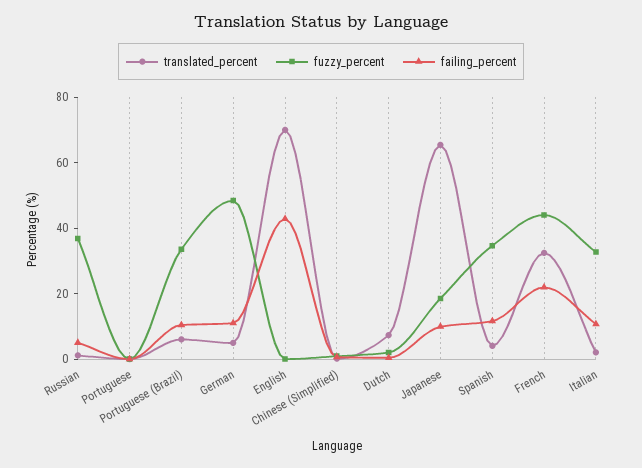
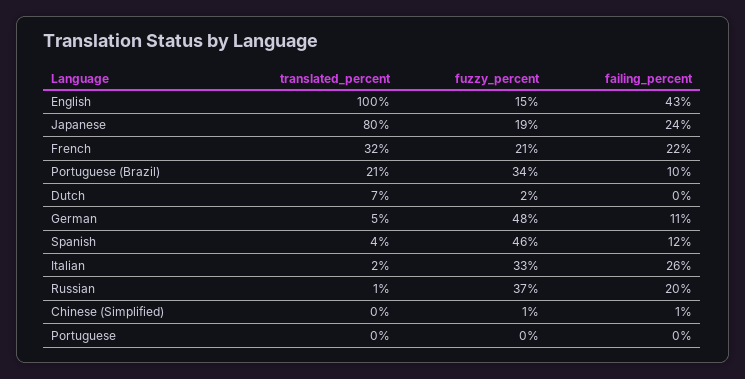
  {
    "translated_percent": {
      "Russian": 1,
      "Portuguese": 0,
-     "Portuguese (Brazil)": 5,
+     "Portuguese (Brazil)": 21,
      "German": 5,
-     "English": 70,
+     "English": 100,
      "Chinese (Simplified)": 0,
      "Dutch": 7,
-     "Japanese": 65,
+     "Japanese": 80,
      "Spanish": 4,
      "French": 32,
      "Italian": 2
    },
    "fuzzy_percent": {
      "Russian": 37,
      "Portuguese": 0,
      "Portuguese (Brazil)": 34,
      "German": 48,
-     "English": 0,
+     "English": 15,
      "Chinese (Simplified)": 1,
      "Dutch": 2,
      "Japanese": 19,
-     "Spanish": 35,
+     "Spanish": 46,
-     "French": 45,
+     "French": 21,
      "Italian": 33
    },
    "failing_percent": {
-     "Russian": 5,
+     "Russian": 20,
      "Portuguese": 0,
      "Portuguese (Brazil)": 10,
      "German": 11,
      "English": 43,
      "Chinese (Simplified)": 1,
      "Dutch": 0,
-     "Japanese": 10,
+     "Japanese": 24,
      "Spanish": 12,
      "French": 22,
-     "Italian": 10
+     "Italian": 26
    }
  }

